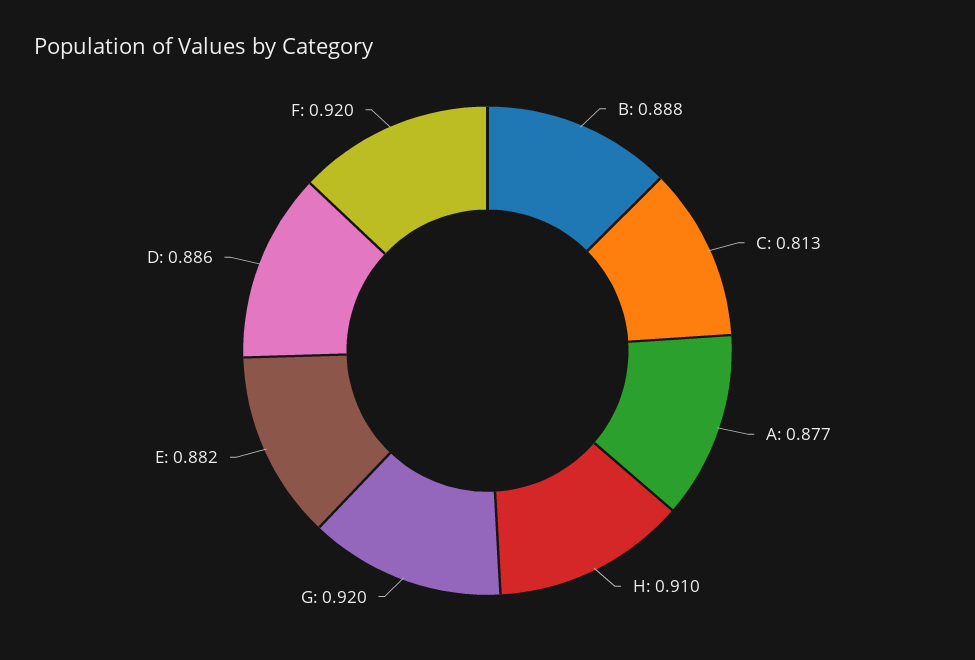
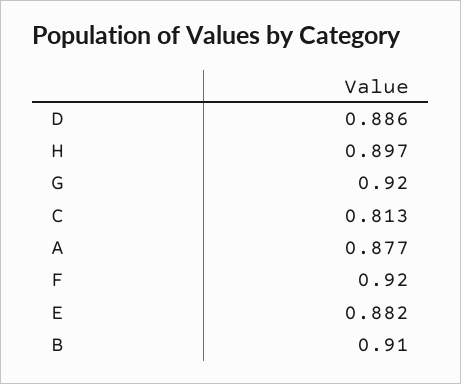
  {
-   "B": 0.888,
+   "B": 0.91,
    "C": 0.813,
    "A": 0.877,
-   "H": 0.91,
+   "H": 0.897,
    "G": 0.92,
    "E": 0.882,
    "D": 0.886,
    "F": 0.92
  }

